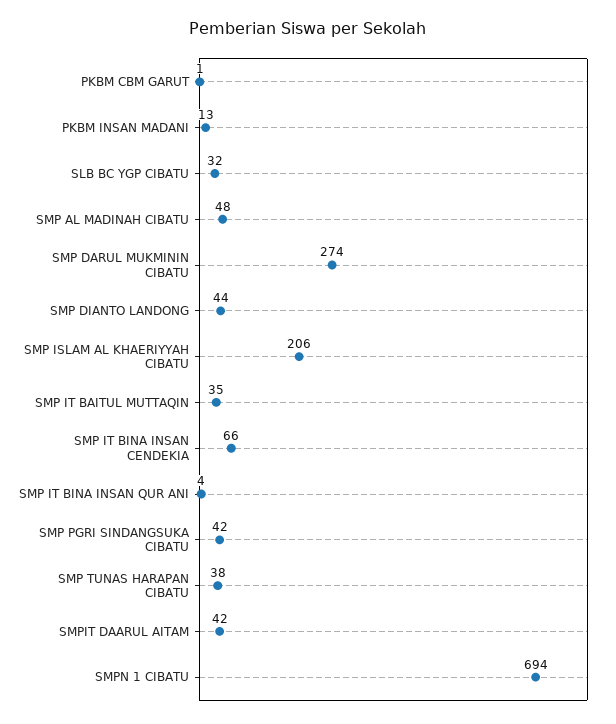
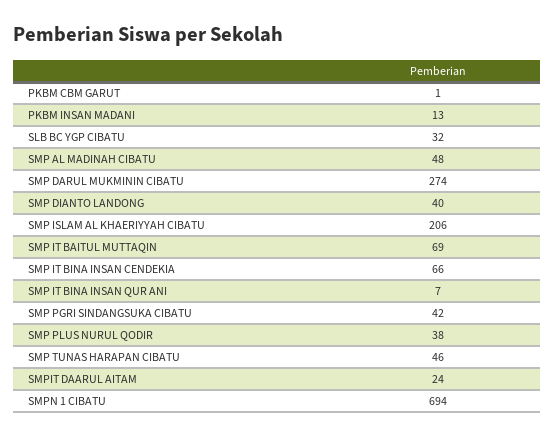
  {
    "PKBM CBM GARUT": 1,
    "PKBM INSAN MADANI": 13,
    "SLB BC YGP CIBATU": 32,
    "SMP AL MADINAH CIBATU": 48,
    "SMP DARUL MUKMININ CIBATU": 274,
-   "SMP DIANTO LANDONG": 44,
+   "SMP DIANTO LANDONG": 40,
    "SMP ISLAM AL KHAERIYYAH CIBATU": 206,
-   "SMP IT BAITUL MUTTAQIN": 35,
+   "SMP IT BAITUL MUTTAQIN": 69,
    "SMP IT BINA INSAN CENDEKIA": 66,
-   "SMP IT BINA INSAN QUR ANI": 4,
+   "SMP IT BINA INSAN QUR ANI": 7,
    "SMP PGRI SINDANGSUKA CIBATU": 42,
-   "SMP TUNAS HARAPAN CIBATU": 38,
+   "SMP TUNAS HARAPAN CIBATU": 46,
-   "SMPIT DAARUL AITAM": 42,
+   "SMPIT DAARUL AITAM": 24,
-   "SMPN 1 CIBATU": 694
+   "SMPN 1 CIBATU": 694,
+   "SMP PLUS NURUL QODIR": 38
  }

